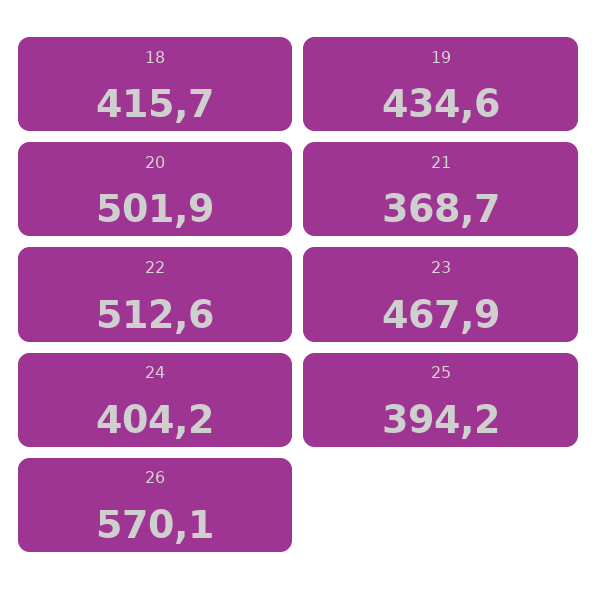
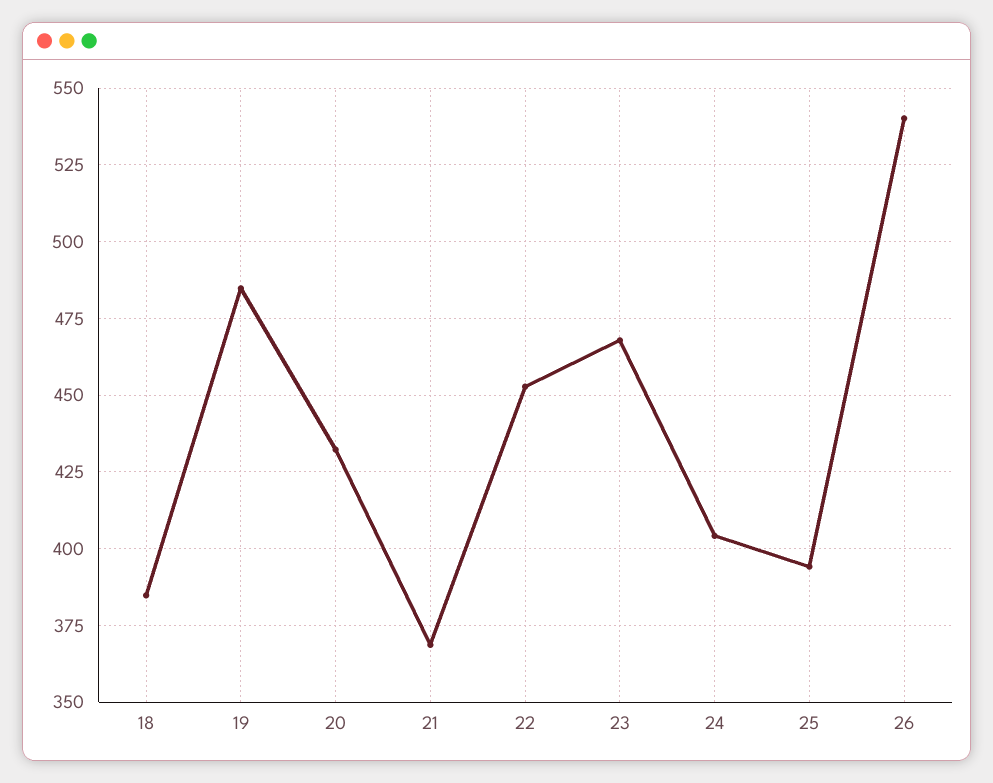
  {
-   "18": 415.7,
+   "18": 385,
-   "19": 434.6,
+   "19": 485,
-   "20": 501.9,
+   "20": 432.5,
    "21": 368.7,
-   "22": 512.6,
+   "22": 452.5,
    "23": 467.9,
    "24": 404.2,
    "25": 394.2,
-   "26": 570.1
+   "26": 540
  }

